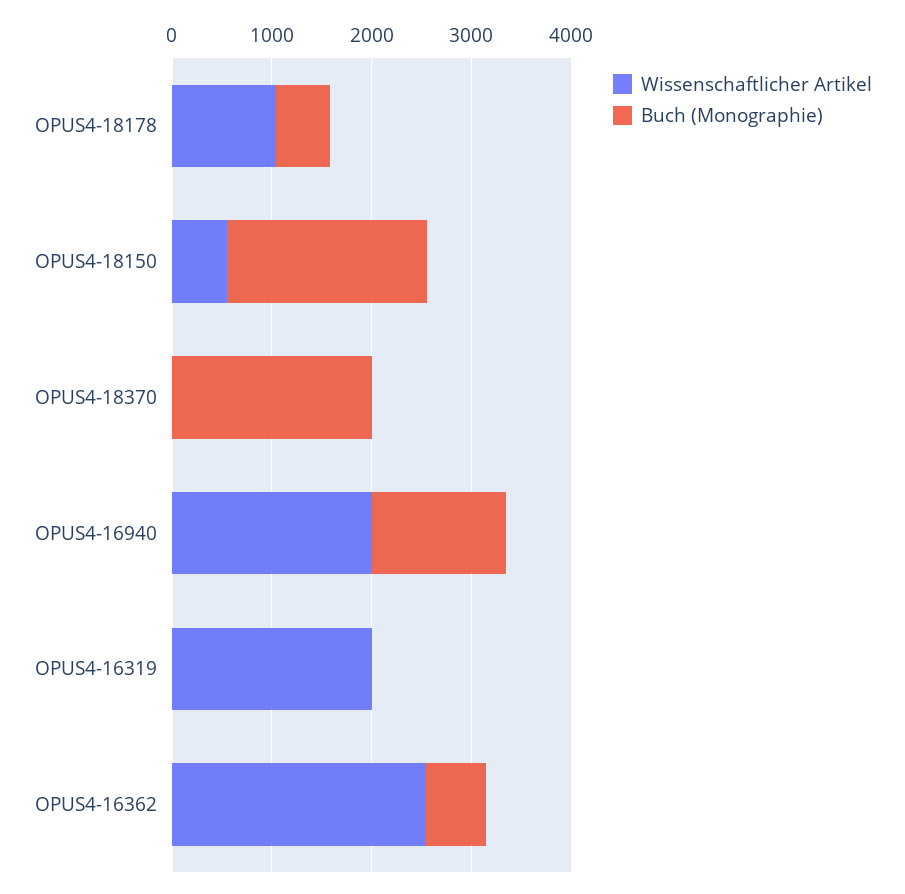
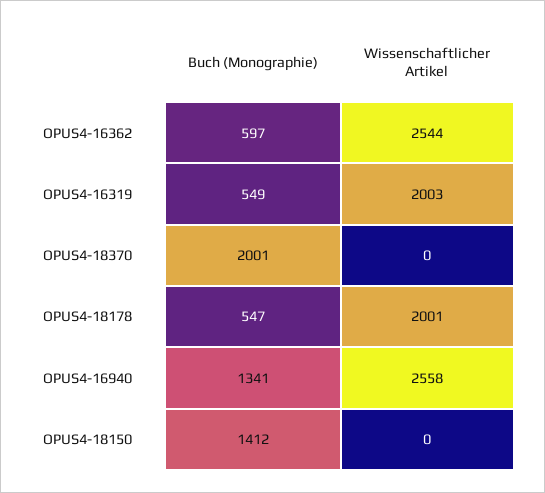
  {
    "Wissenschaftlicher Artikel": {
-     "OPUS4-18178": 1000,
+     "OPUS4-18178": 2001,
-     "OPUS4-18150": 600,
+     "OPUS4-18150": 0,
      "OPUS4-18370": 0,
-     "OPUS4-16940": 2000,
+     "OPUS4-16940": 2558,
      "OPUS4-16319": 2003,
      "OPUS4-16362": 2544
    },
    "Buch (Monographie)": {
      "OPUS4-18178": 547,
-     "OPUS4-18150": 2000,
+     "OPUS4-18150": 1412,
      "OPUS4-18370": 2001,
      "OPUS4-16940": 1341,
-     "OPUS4-16319": 0,
+     "OPUS4-16319": 549,
      "OPUS4-16362": 597
    }
  }

